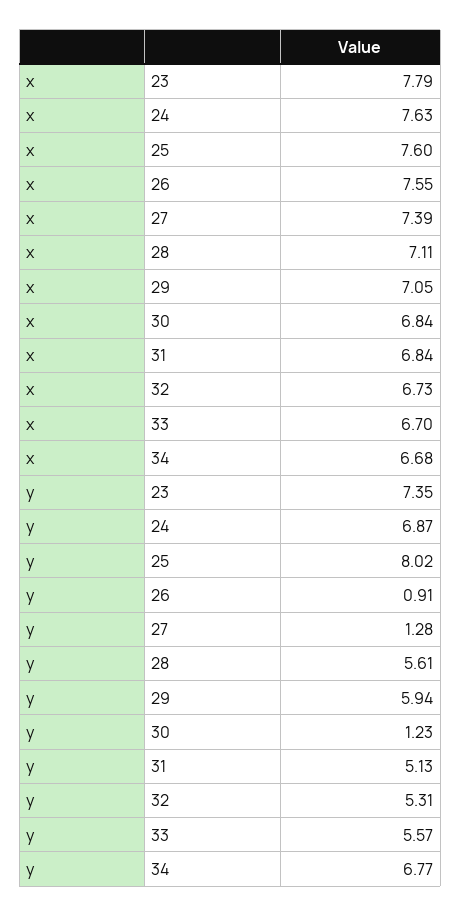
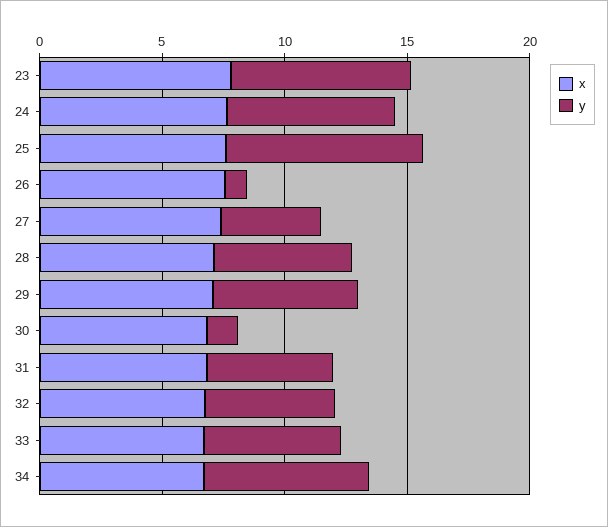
  {
    "x": {
      "23": 7.79,
      "24": 7.63,
      "25": 7.6,
      "26": 7.55,
      "27": 7.39,
      "28": 7.11,
      "29": 7.05,
      "30": 6.84,
      "31": 6.84,
      "32": 6.73,
      "33": 6.7,
      "34": 6.68
    },
    "y": {
      "23": 7.35,
      "24": 6.87,
      "25": 8.02,
      "26": 0.91,
-     "27": 1.28,
+     "27": 4,
      "28": 5.61,
      "29": 5.94,
      "30": 1.23,
      "31": 5.13,
      "32": 5.31,
      "33": 5.57,
      "34": 6.77
    }
  }

